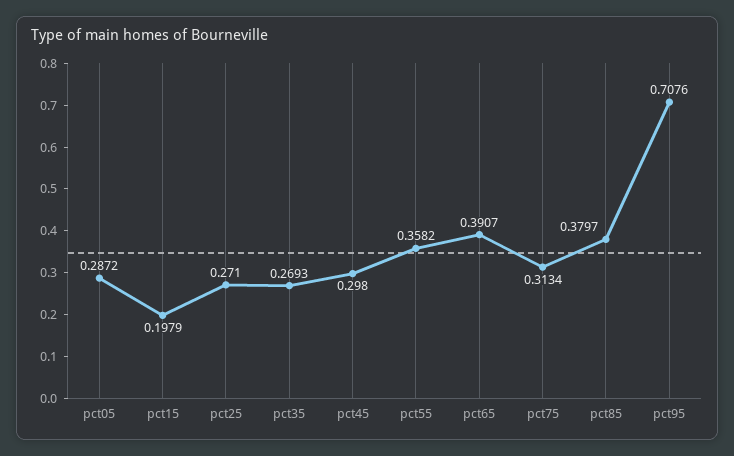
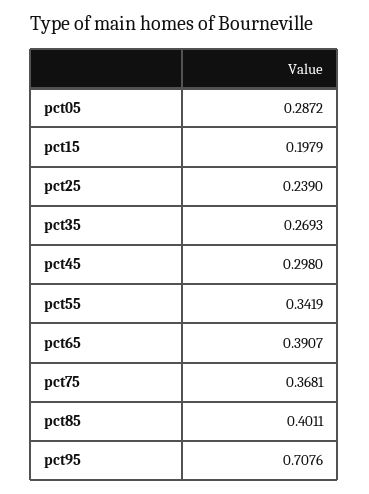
  {
    "pct05": 0.2872,
    "pct15": 0.1979,
-   "pct25": 0.271,
+   "pct25": 0.239,
    "pct35": 0.2693,
    "pct45": 0.298,
-   "pct55": 0.3582,
+   "pct55": 0.3419,
    "pct65": 0.3907,
-   "pct75": 0.3134,
+   "pct75": 0.3681,
-   "pct85": 0.3797,
+   "pct85": 0.4011,
    "pct95": 0.7076
  }

